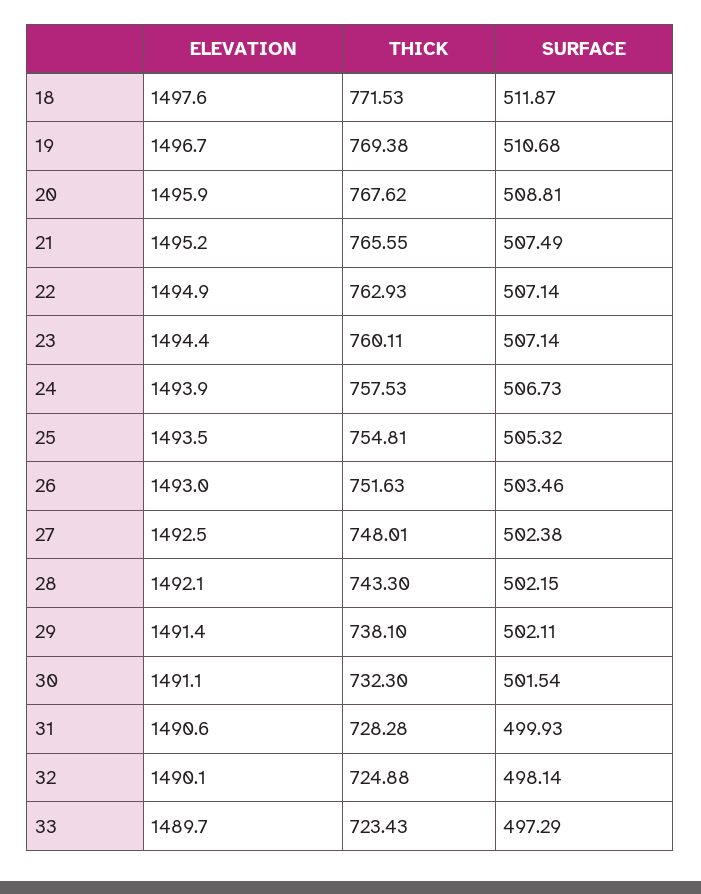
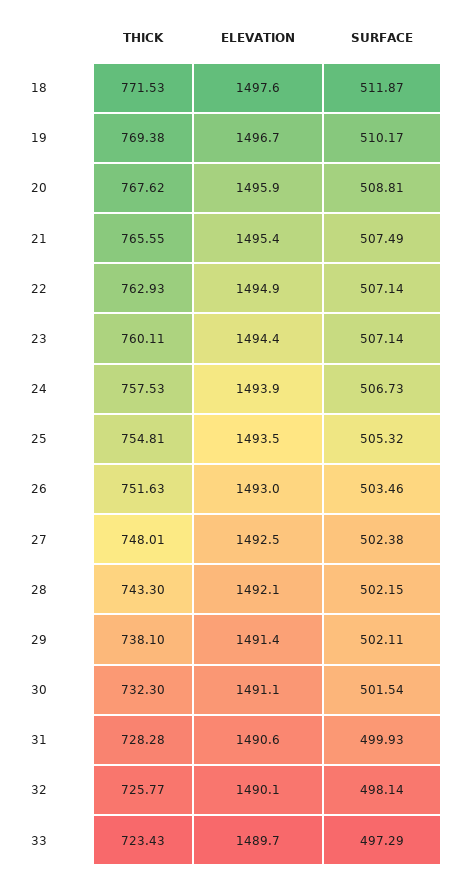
  {
    "ELEVATION": {
      "18": 1497.6,
      "19": 1496.7,
      "20": 1495.9,
-     "21": 1495.2,
+     "21": 1495.4,
      "22": 1494.9,
      "23": 1494.4,
      "24": 1493.9,
      "25": 1493.5,
      "26": 1493,
      "27": 1492.5,
      "28": 1492.1,
      "29": 1491.4,
      "30": 1491.1,
      "31": 1490.6,
      "32": 1490.1,
      "33": 1489.7
    },
    "THICK": {
      "18": 771.53,
      "19": 769.38,
      "20": 767.62,
      "21": 765.55,
      "22": 762.93,
      "23": 760.11,
      "24": 757.53,
      "25": 754.81,
      "26": 751.63,
      "27": 748.01,
      "28": 743.3,
      "29": 738.1,
      "30": 732.3,
      "31": 728.28,
-     "32": 724.88,
+     "32": 725.77,
      "33": 723.43
    },
    "SURFACE": {
      "18": 511.87,
-     "19": 510.68,
+     "19": 510.17,
      "20": 508.81,
      "21": 507.49,
      "22": 507.14,
      "23": 507.14,
      "24": 506.73,
      "25": 505.32,
      "26": 503.46,
      "27": 502.38,
      "28": 502.15,
      "29": 502.11,
      "30": 501.54,
      "31": 499.93,
      "32": 498.14,
      "33": 497.29
    }
  }

